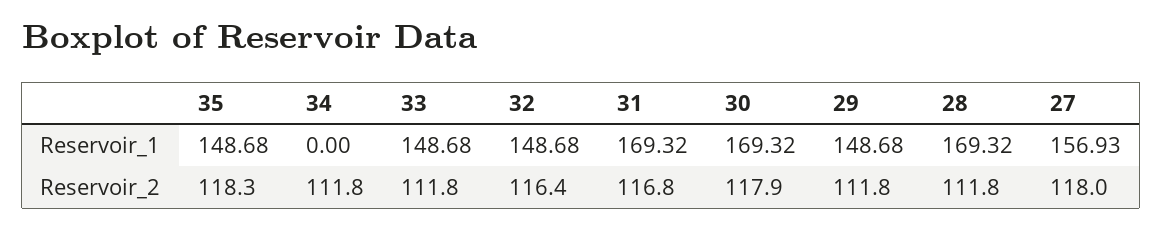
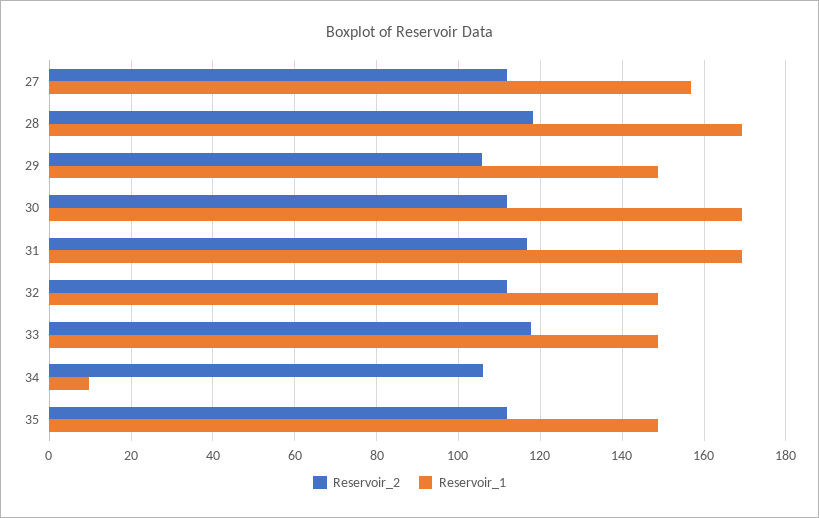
  {
    "Reservoir_1": {
      "35": 148.68,
-     "34": 0,
+     "34": 10,
      "33": 148.68,
      "32": 148.68,
      "31": 169.32,
      "30": 169.32,
      "29": 148.68,
      "28": 169.32,
      "27": 156.93
    },
    "Reservoir_2": {
-     "35": 118.3,
+     "35": 112,
-     "34": 111.8,
+     "34": 106,
-     "33": 111.8,
+     "33": 118,
-     "32": 116.4,
+     "32": 112,
      "31": 116.8,
-     "30": 117.9,
+     "30": 112,
-     "29": 111.8,
+     "29": 106,
-     "28": 111.8,
+     "28": 118,
-     "27": 118
+     "27": 112
    }
  }

